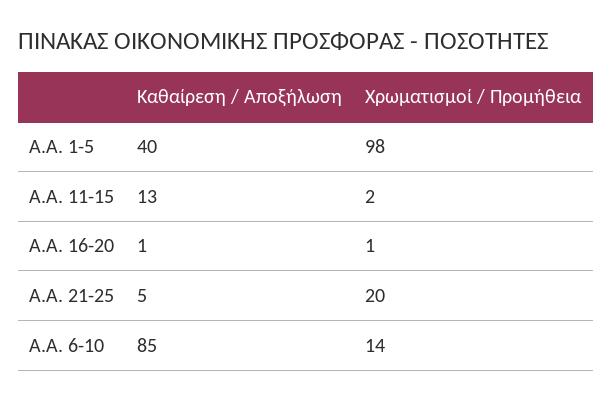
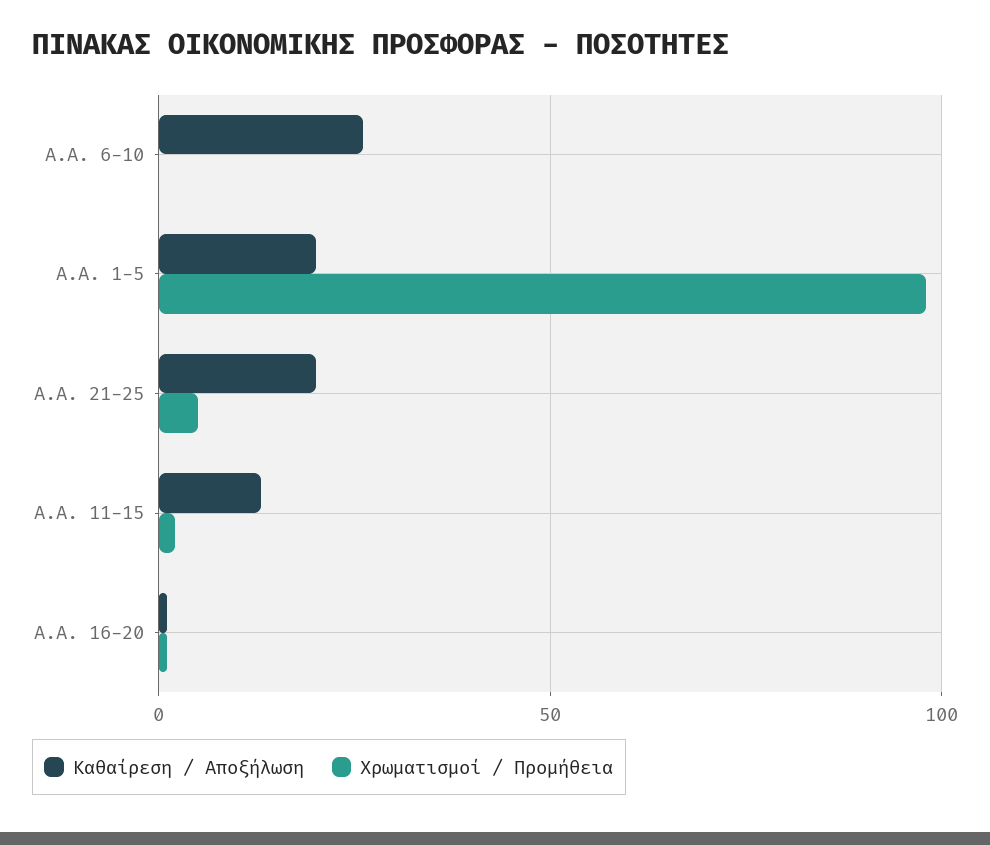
  {
    "Καθαίρεση / Αποξήλωση": {
-     "Α.Α. 1-5": 40,
+     "Α.Α. 1-5": 20,
      "Α.Α. 11-15": 13,
      "Α.Α. 16-20": 1,
-     "Α.Α. 21-25": 5,
+     "Α.Α. 21-25": 20,
-     "Α.Α. 6-10": 85
+     "Α.Α. 6-10": 25
    },
    "Χρωματισμοί / Προμήθεια": {
      "Α.Α. 1-5": 98,
      "Α.Α. 11-15": 2,
      "Α.Α. 16-20": 1,
-     "Α.Α. 21-25": 20,
+     "Α.Α. 21-25": 5,
-     "Α.Α. 6-10": 14
+     "Α.Α. 6-10": 0
    }
  }

